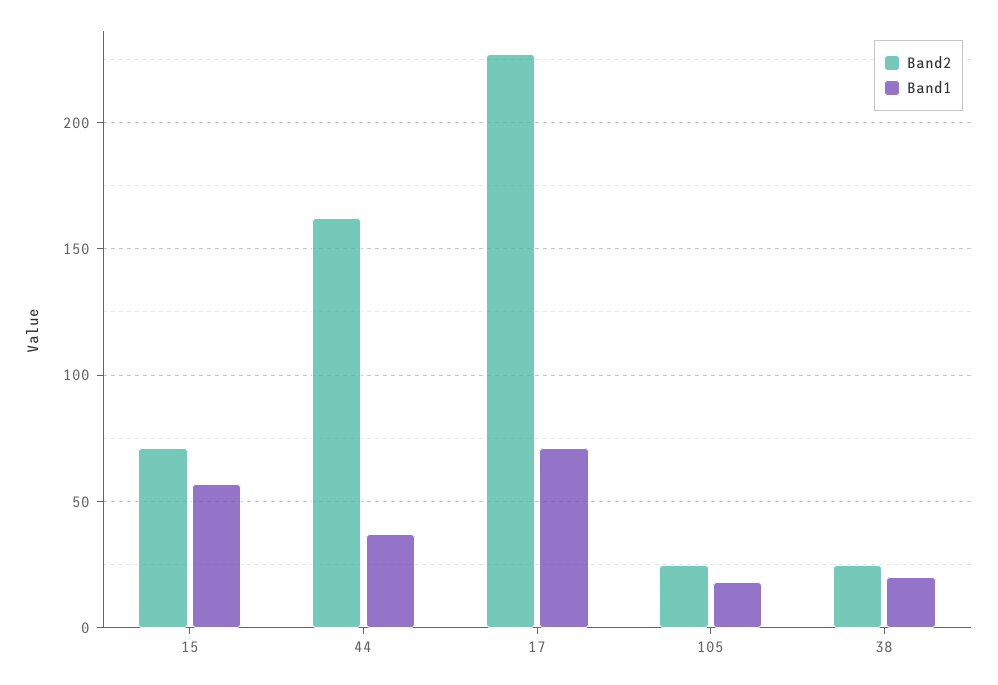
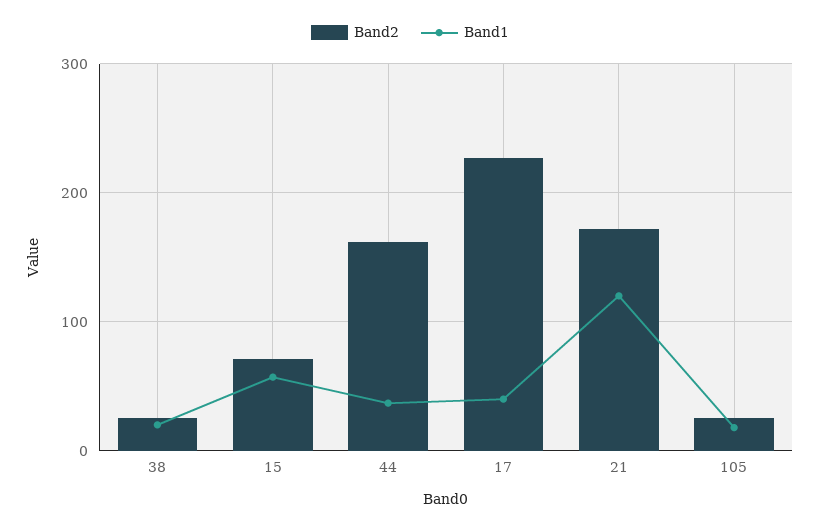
  {
    "Band2": {
      "15": 70,
      "44": 160,
      "17": 225,
      "105": 25,
-     "38": 25
+     "38": 25,
+     "21": 170
    },
    "Band1": {
      "15": 55,
      "44": 35,
-     "17": 70,
+     "17": 40,
      "105": 20,
-     "38": 20
+     "38": 20,
+     "21": 120
    }
  }

